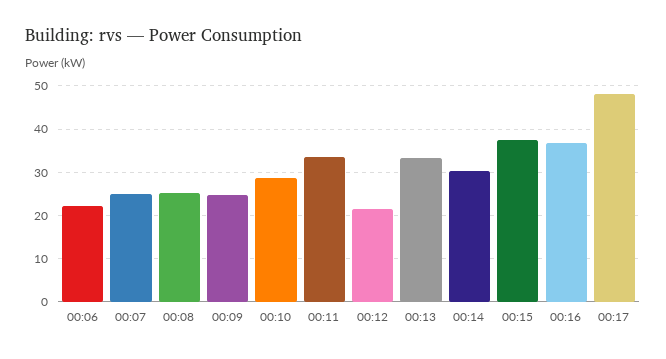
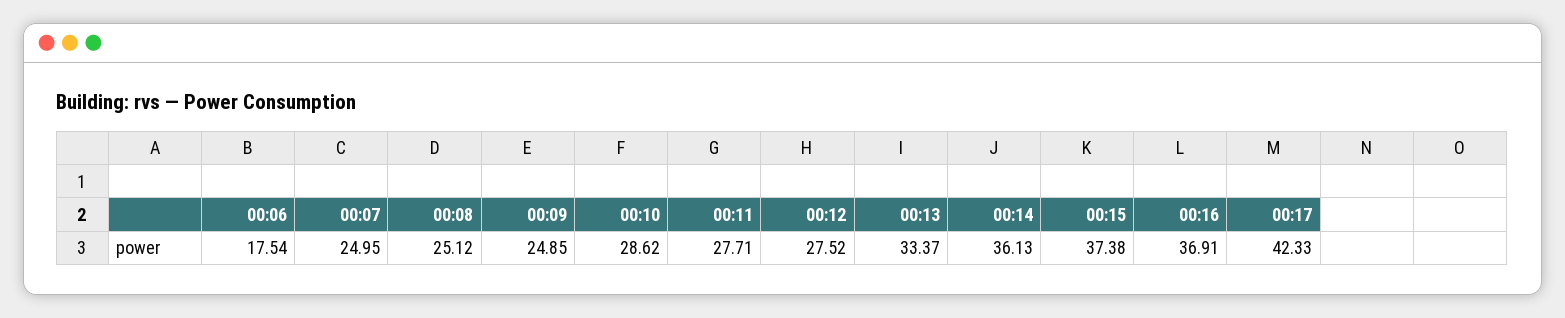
  {
-   "00:06": 22,
+   "00:06": 17.54,
    "00:07": 24.95,
    "00:08": 25.12,
    "00:09": 24.85,
    "00:10": 28.62,
-   "00:11": 34,
+   "00:11": 27.71,
-   "00:12": 22,
+   "00:12": 27.52,
    "00:13": 33.37,
-   "00:14": 30,
+   "00:14": 36.13,
    "00:15": 37.38,
    "00:16": 36.91,
-   "00:17": 48
+   "00:17": 42.33
  }

